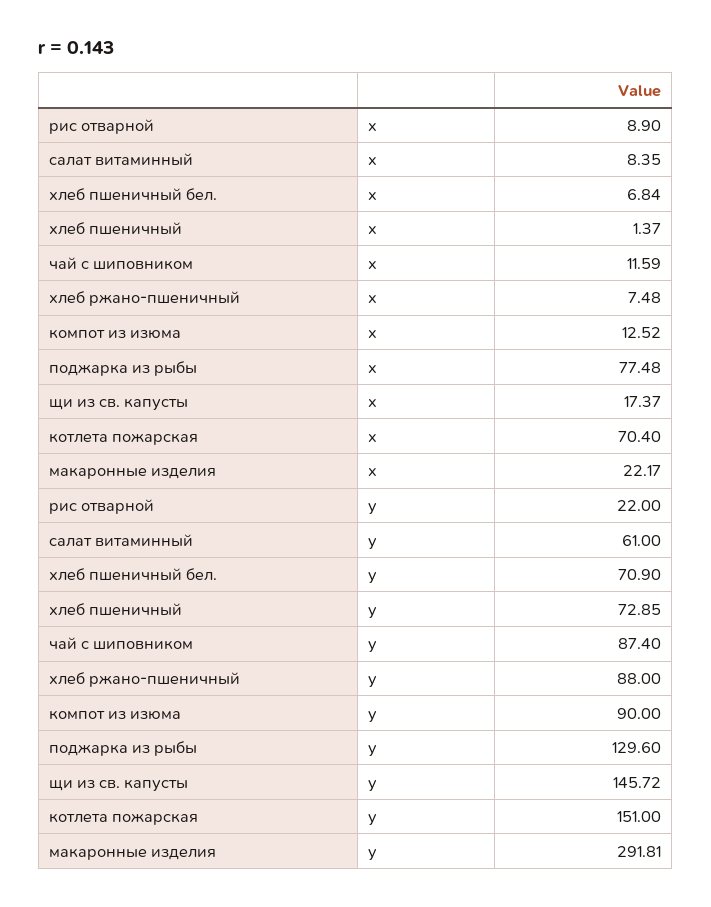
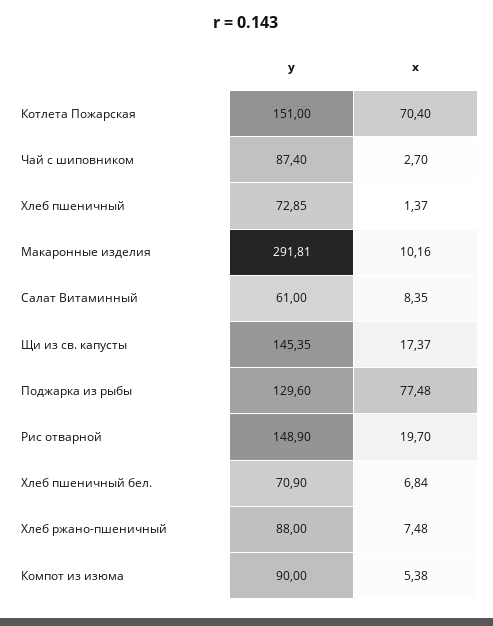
  {
    "рис отварной": {
-     "x": 8.9,
+     "x": 19.7,
-     "y": 22
+     "y": 148.9
    },
    "салат витаминный": {
      "x": 8.35,
      "y": 61
    },
    "хлеб пшеничный бел.": {
      "x": 6.84,
      "y": 70.9
    },
    "хлеб пшеничный": {
      "x": 1.37,
      "y": 72.85
    },
    "чай с шиповником": {
-     "x": 11.59,
+     "x": 2.7,
      "y": 87.4
    },
    "хлеб ржано-пшеничный": {
      "x": 7.48,
      "y": 88
    },
    "компот из изюма": {
-     "x": 12.52,
+     "x": 5.38,
      "y": 90
    },
    "поджарка из рыбы": {
      "x": 77.48,
      "y": 129.6
    },
    "щи из св. капусты": {
      "x": 17.37,
-     "y": 145.72
+     "y": 145.35
    },
    "котлета пожарская": {
      "x": 70.4,
      "y": 151
    },
    "макаронные изделия": {
-     "x": 22.17,
+     "x": 10.16,
      "y": 291.81
    }
  }

